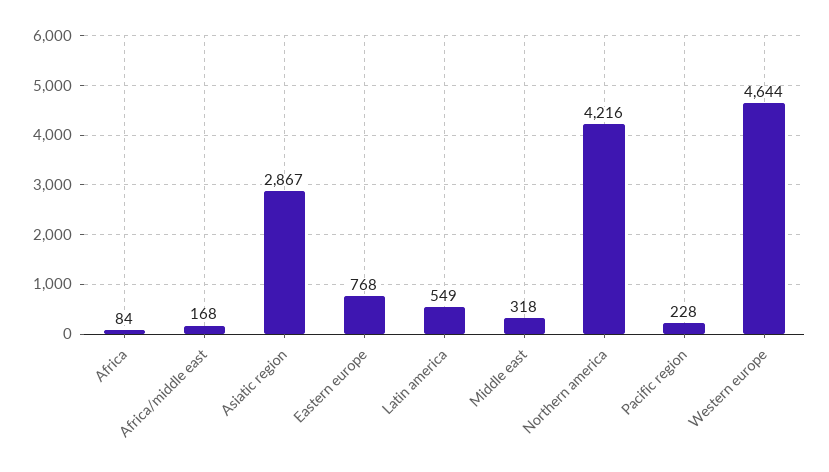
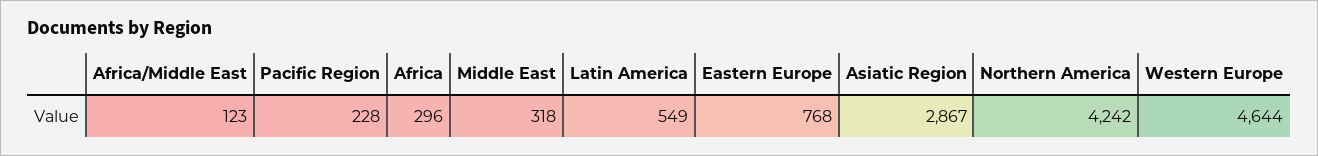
  {
-   "Africa": 84,
+   "Africa": 296,
-   "Africa/middle east": 168,
+   "Africa/middle east": 123,
    "Asiatic region": 2867,
    "Eastern europe": 768,
    "Latin america": 549,
    "Middle east": 318,
-   "Northern america": 4216,
+   "Northern america": 4242,
    "Pacific region": 228,
    "Western europe": 4644
  }

